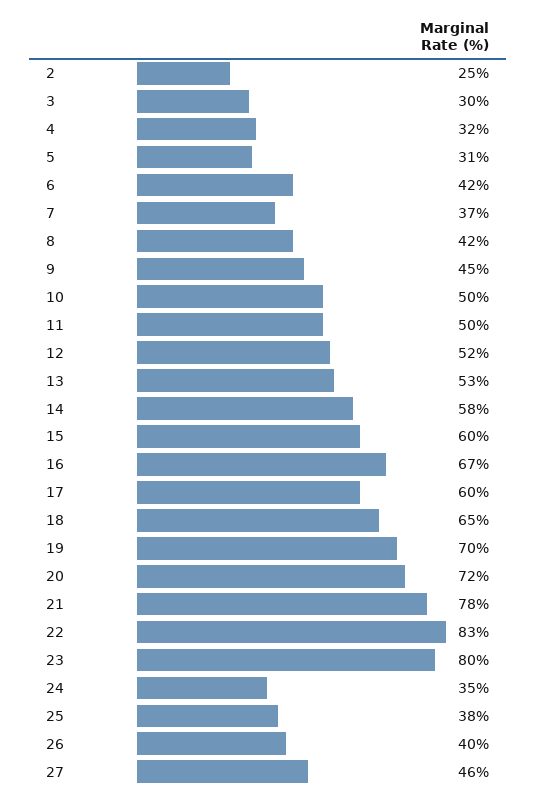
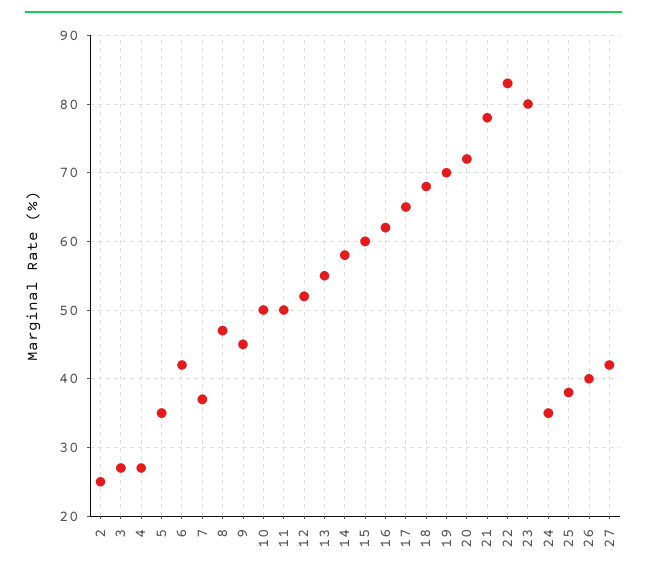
  {
    "2": 25,
-   "3": 30,
+   "3": 27,
-   "4": 32,
+   "4": 27,
-   "5": 31,
+   "5": 35,
    "6": 42,
    "7": 37,
-   "8": 42,
+   "8": 47,
    "9": 45,
    "10": 50,
    "11": 50,
    "12": 52,
-   "13": 53,
+   "13": 55,
    "14": 58,
    "15": 60,
-   "16": 67,
+   "16": 62,
-   "17": 60,
+   "17": 65,
-   "18": 65,
+   "18": 68,
    "19": 70,
    "20": 72,
    "21": 78,
    "22": 83,
    "23": 80,
    "24": 35,
    "25": 38,
    "26": 40,
-   "27": 46
+   "27": 42
  }

